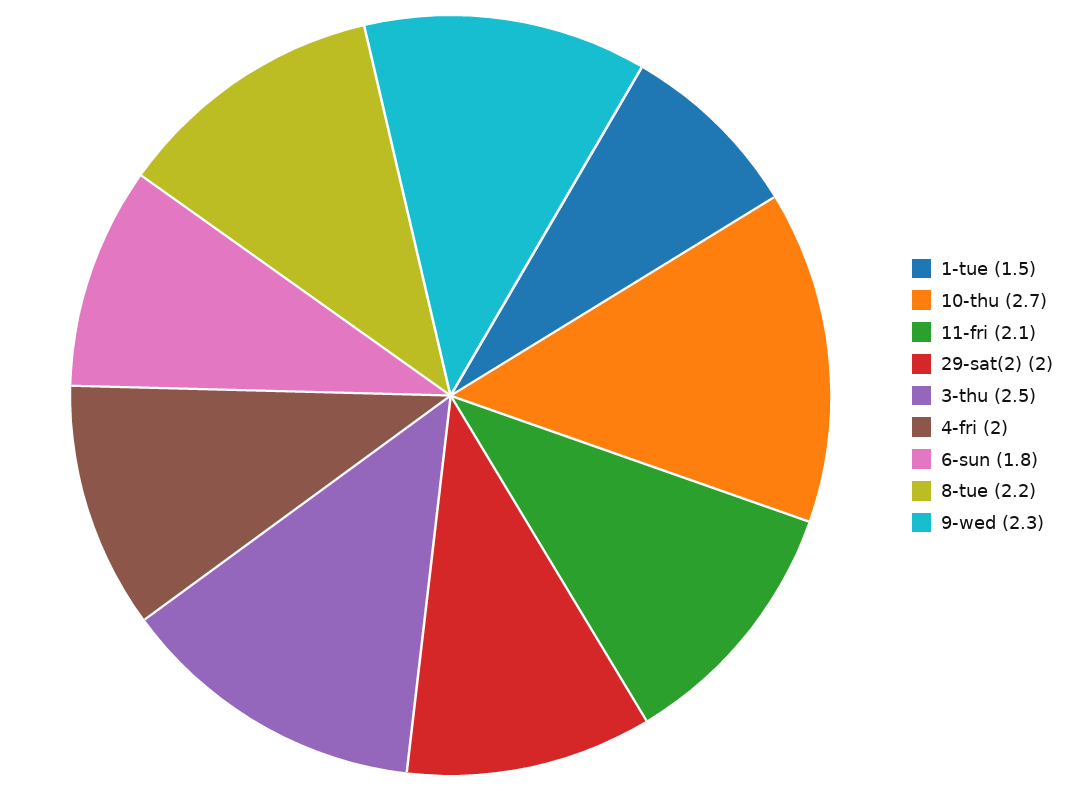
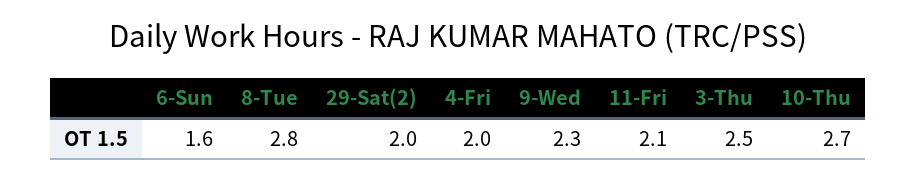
  {
-   "1-tue": 1.5,
    "10-thu": 2.7,
    "11-fri": 2.1,
    "29-sat(2)": 2,
    "3-thu": 2.5,
    "4-fri": 2,
-   "6-sun": 1.8,
+   "6-sun": 1.6,
-   "8-tue": 2.2,
+   "8-tue": 2.8,
    "9-wed": 2.3
  }

